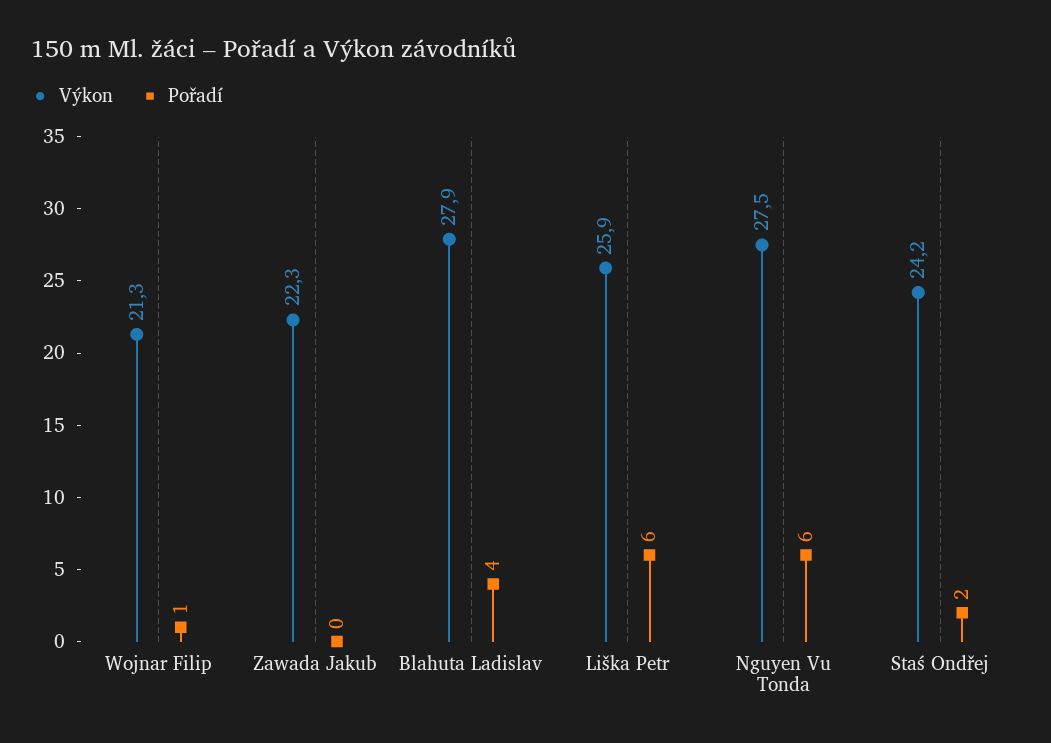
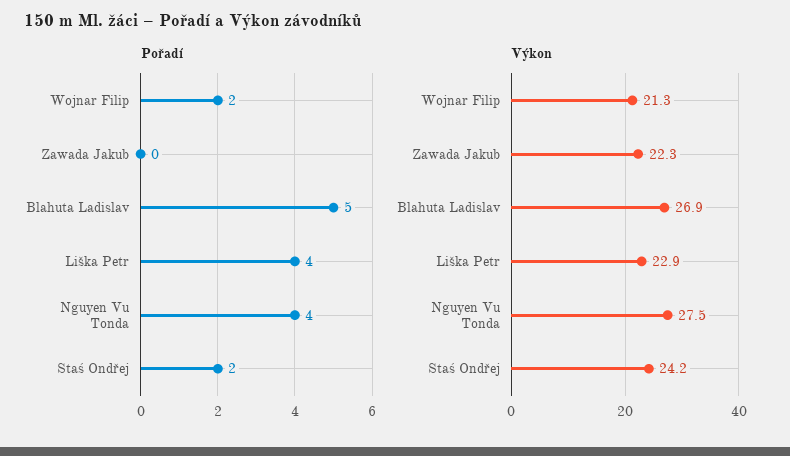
  {
    "Výkon": {
      "Wojnar Filip": 21.3,
      "Zawada Jakub": 22.3,
-     "Blahuta Ladislav": 27.9,
+     "Blahuta Ladislav": 26.9,
-     "Liška Petr": 25.9,
+     "Liška Petr": 22.9,
      "Nguyen Vu Tonda": 27.5,
      "Staś Ondřej": 24.2
    },
    "Pořadí": {
-     "Wojnar Filip": 1,
+     "Wojnar Filip": 2,
      "Zawada Jakub": 0,
-     "Blahuta Ladislav": 4,
+     "Blahuta Ladislav": 5,
-     "Liška Petr": 6,
+     "Liška Petr": 4,
-     "Nguyen Vu Tonda": 6,
+     "Nguyen Vu Tonda": 4,
      "Staś Ondřej": 2
    }
  }

